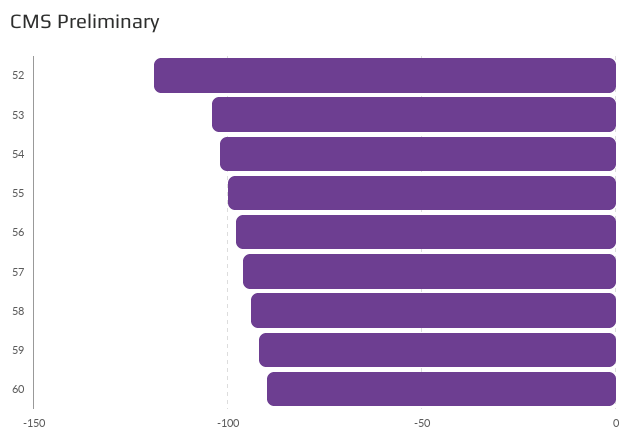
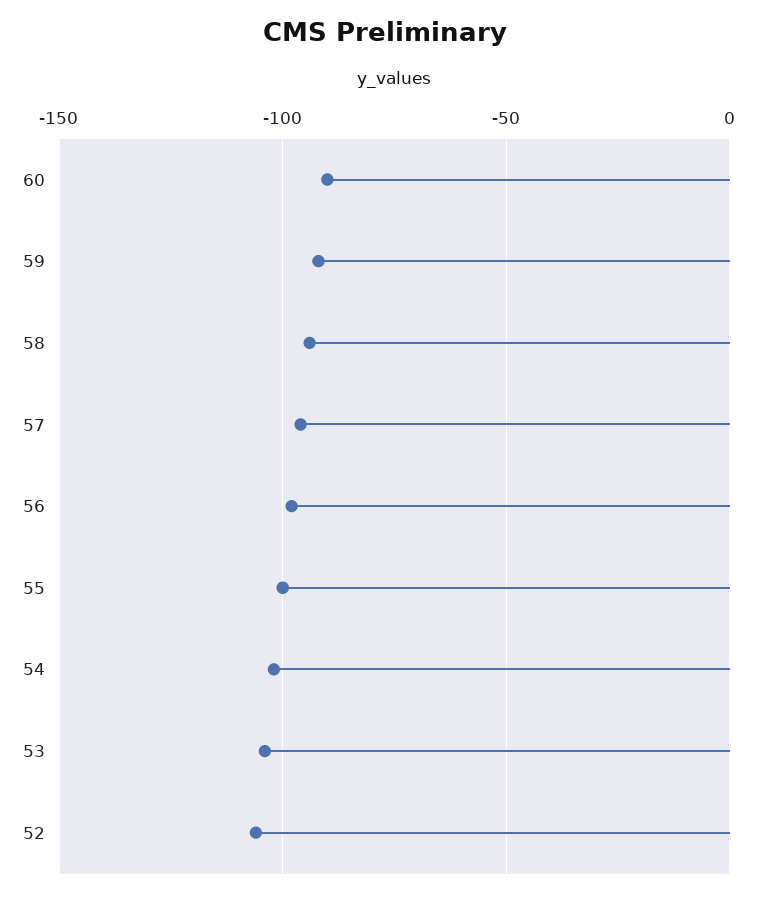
  {
-   "52": -120,
+   "52": -105,
    "53": -105,
    "54": -100,
    "55": -100,
    "56": -100,
    "57": -95,
    "58": -95,
    "59": -90,
    "60": -90
  }

